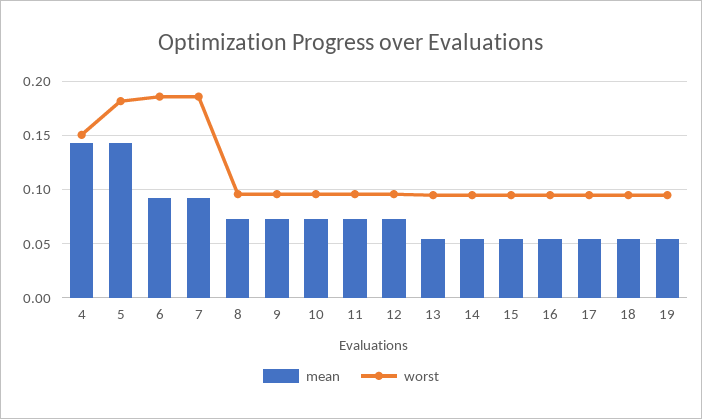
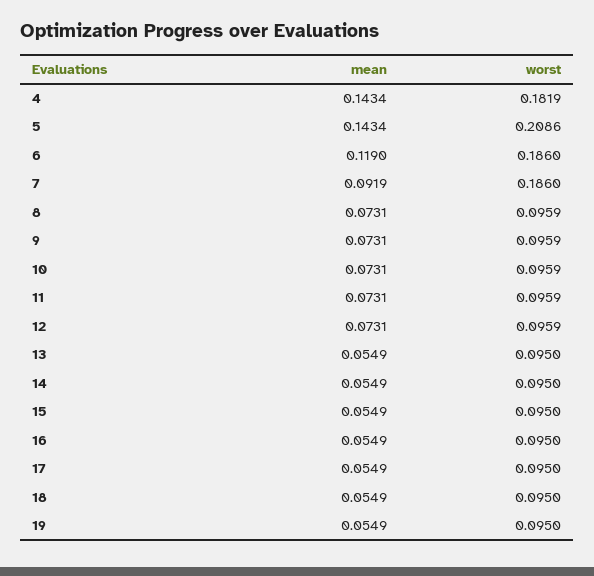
  {
    "mean": {
      "4": 0.1434,
      "5": 0.1434,
-     "6": 0.09,
+     "6": 0.119,
      "7": 0.0919,
      "8": 0.0731,
      "9": 0.0731,
      "10": 0.0731,
      "11": 0.0731,
      "12": 0.0731,
      "13": 0.0549,
      "14": 0.0549,
      "15": 0.0549,
      "16": 0.0549,
      "17": 0.0549,
      "18": 0.0549,
      "19": 0.0549
    },
    "worst": {
-     "4": 0.15,
+     "4": 0.1819,
-     "5": 0.18,
+     "5": 0.2086,
      "6": 0.186,
      "7": 0.186,
      "8": 0.0959,
      "9": 0.0959,
      "10": 0.0959,
      "11": 0.0959,
      "12": 0.0959,
      "13": 0.095,
      "14": 0.095,
      "15": 0.095,
      "16": 0.095,
      "17": 0.095,
      "18": 0.095,
      "19": 0.095
    }
  }

